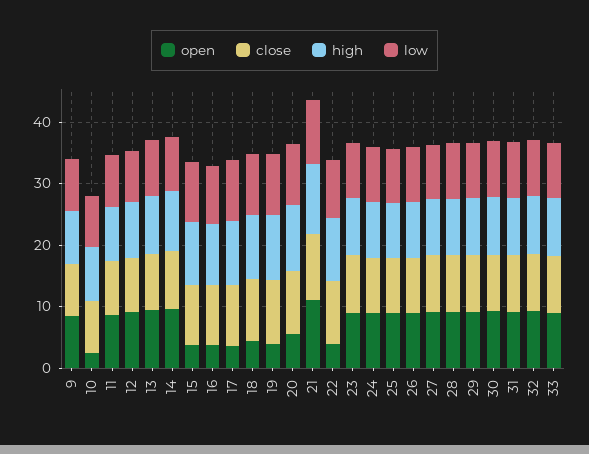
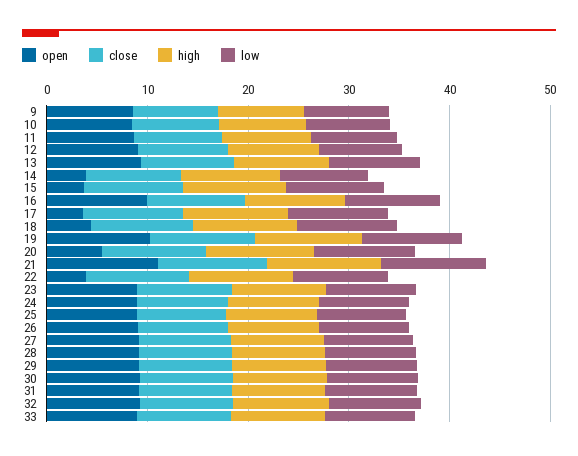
  {
    "open": {
      "9": 8,
-     "10": 2,
+     "10": 8,
      "11": 8,
      "12": 10,
      "13": 10,
-     "14": 10,
+     "14": 4,
      "15": 4,
-     "16": 4,
+     "16": 10,
      "17": 4,
      "18": 4,
-     "19": 4,
+     "19": 10,
      "20": 6,
      "21": 12,
      "22": 4,
      "23": 8,
      "24": 10,
      "25": 8,
      "26": 10,
      "27": 10,
      "28": 10,
      "29": 10,
      "30": 10,
      "31": 10,
      "32": 10,
      "33": 8
    },
    "close": {
      "9": 8,
      "10": 8,
      "11": 8,
      "12": 8,
      "13": 10,
      "14": 10,
      "15": 10,
      "16": 10,
      "17": 10,
      "18": 10,
      "19": 10,
      "20": 10,
      "21": 10,
      "22": 10,
      "23": 10,
      "24": 8,
      "25": 8,
      "26": 8,
      "27": 10,
      "28": 10,
      "29": 10,
      "30": 10,
      "31": 10,
      "32": 10,
      "33": 10
    },
    "high": {
      "9": 8,
      "10": 8,
      "11": 8,
      "12": 10,
      "13": 10,
      "14": 10,
      "15": 10,
      "16": 10,
      "17": 10,
      "18": 10,
      "19": 10,
      "20": 10,
      "21": 12,
      "22": 10,
      "23": 10,
      "24": 10,
      "25": 10,
      "26": 10,
      "27": 10,
      "28": 10,
      "29": 10,
      "30": 10,
      "31": 10,
      "32": 10,
      "33": 10
    },
    "low": {
      "9": 8,
      "10": 8,
      "11": 8,
      "12": 8,
      "13": 10,
      "14": 8,
      "15": 10,
      "16": 10,
      "17": 10,
      "18": 10,
      "19": 10,
      "20": 10,
      "21": 10,
      "22": 10,
      "23": 8,
      "24": 8,
      "25": 8,
      "26": 8,
      "27": 8,
      "28": 10,
      "29": 8,
      "30": 10,
      "31": 10,
      "32": 10,
      "33": 8
    }
  }

